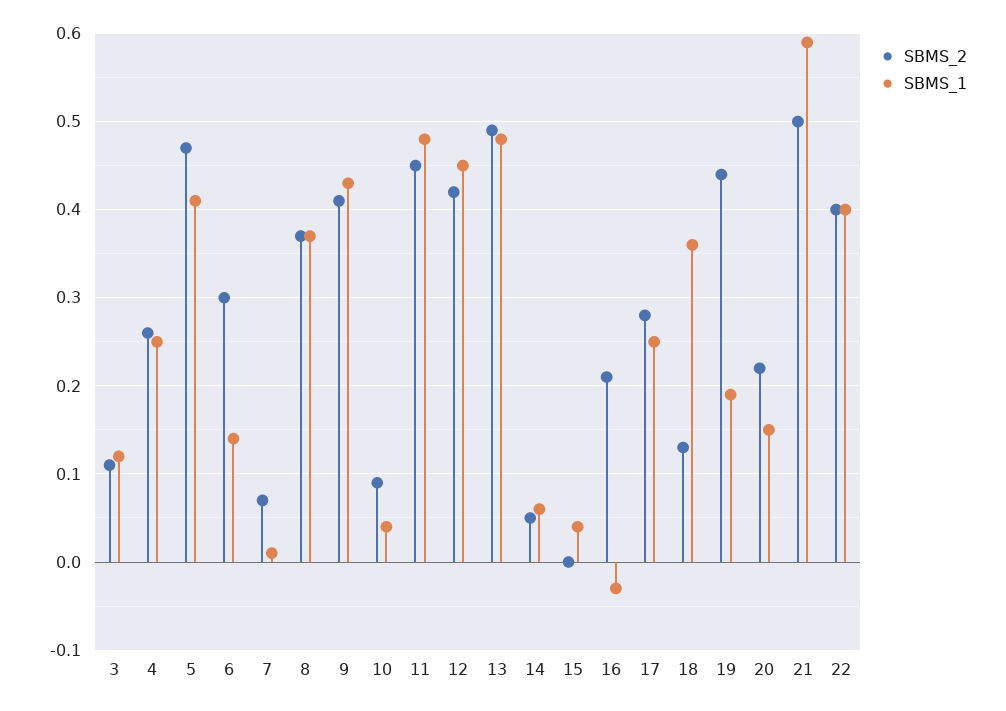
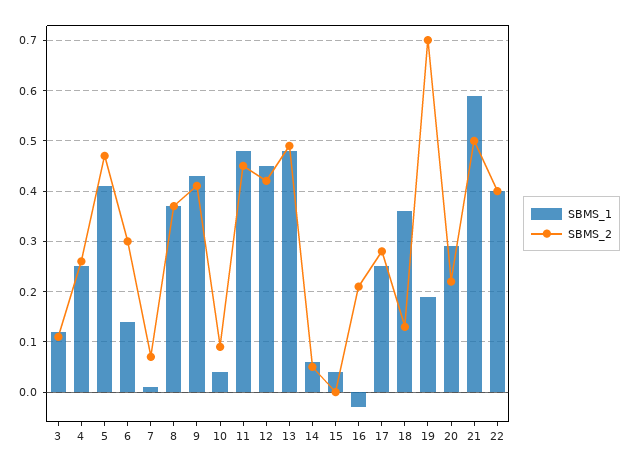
  {
    "SBMS_2": {
      "3": 0.11,
      "4": 0.26,
      "5": 0.47,
      "6": 0.3,
      "7": 0.07,
      "8": 0.37,
      "9": 0.41,
      "10": 0.09,
      "11": 0.45,
      "12": 0.42,
      "13": 0.49,
      "14": 0.05,
      "15": 0,
      "16": 0.21,
      "17": 0.28,
      "18": 0.13,
-     "19": 0.44,
+     "19": 0.7,
      "20": 0.22,
      "21": 0.5,
      "22": 0.4
    },
    "SBMS_1": {
      "3": 0.12,
      "4": 0.25,
      "5": 0.41,
      "6": 0.14,
      "7": 0.01,
      "8": 0.37,
      "9": 0.43,
      "10": 0.04,
      "11": 0.48,
      "12": 0.45,
      "13": 0.48,
      "14": 0.06,
      "15": 0.04,
      "16": -0.03,
      "17": 0.25,
      "18": 0.36,
      "19": 0.19,
-     "20": 0.15,
+     "20": 0.3,
      "21": 0.59,
      "22": 0.4
    }
  }

